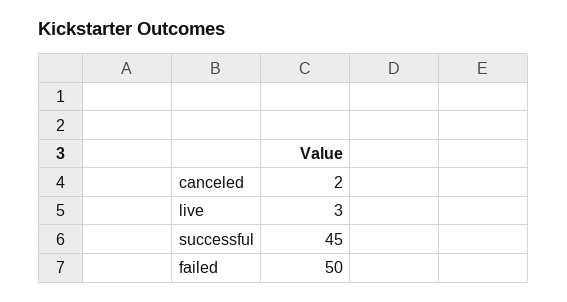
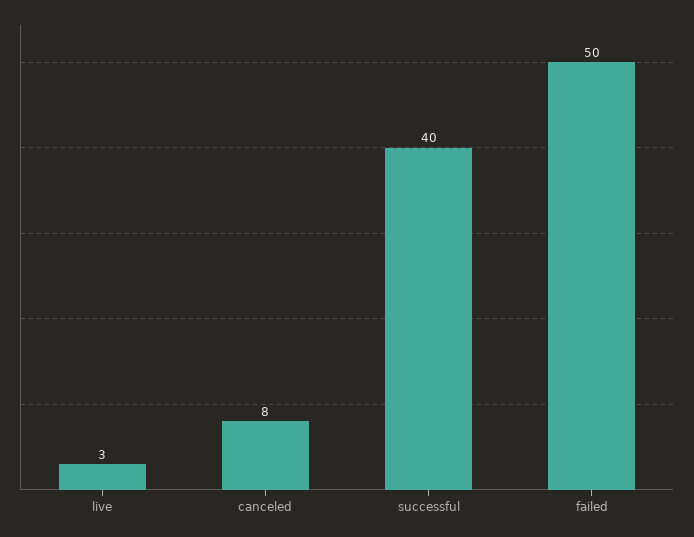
  {
-   "canceled": 2,
+   "canceled": 8,
    "live": 3,
-   "successful": 45,
+   "successful": 40,
    "failed": 50
  }

